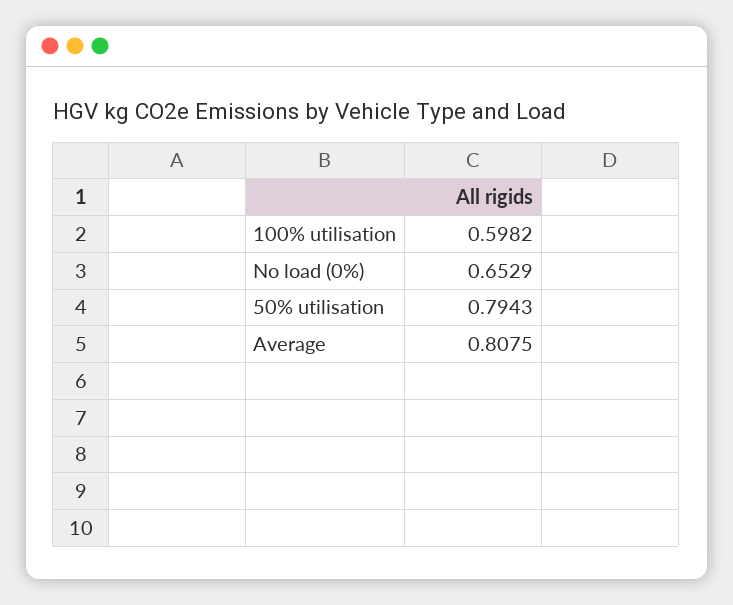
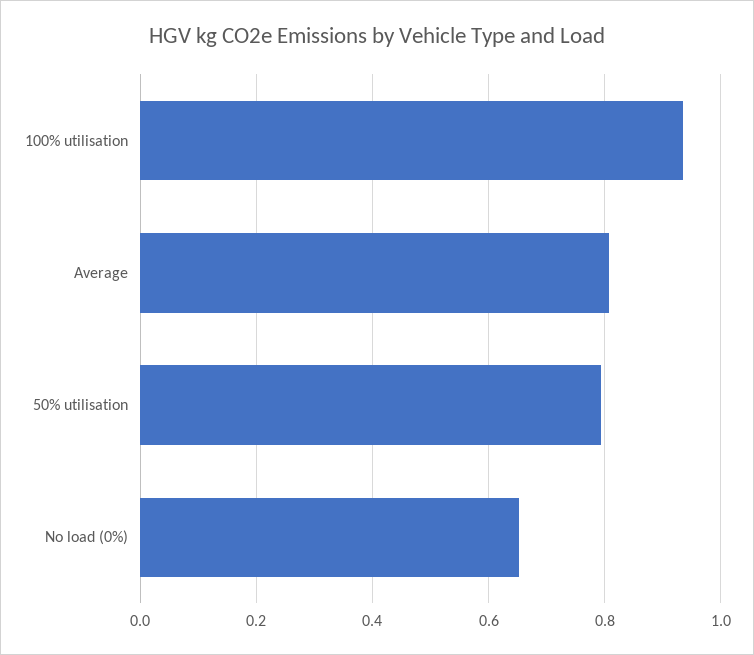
  {
-   "100% utilisation": 0.5982,
+   "100% utilisation": 0.94,
    "No load (0%)": 0.6529,
    "50% utilisation": 0.7943,
    "Average": 0.8075
  }

